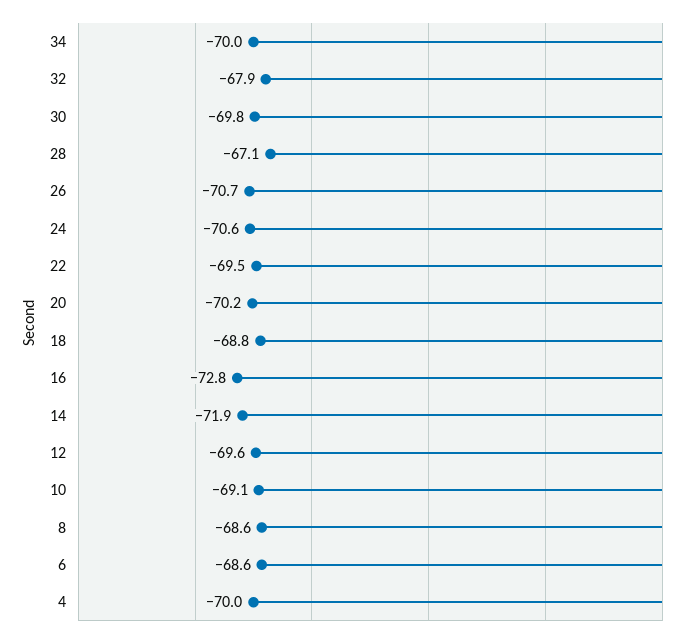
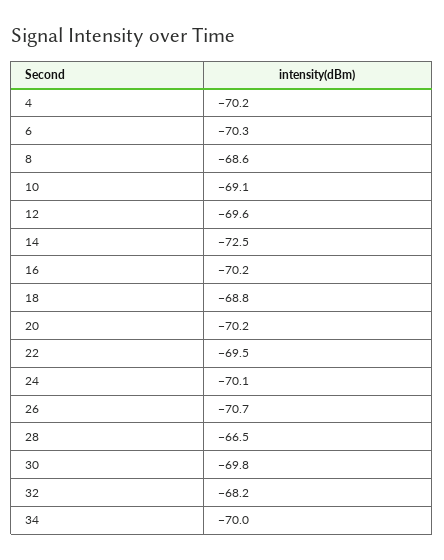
  {
    "34": -70,
-   "32": -67.9,
+   "32": -68.2,
    "30": -69.8,
-   "28": -67.1,
+   "28": -66.5,
    "26": -70.7,
-   "24": -70.6,
+   "24": -70.1,
    "22": -69.5,
    "20": -70.2,
    "18": -68.8,
-   "16": -72.8,
+   "16": -70.2,
-   "14": -71.9,
+   "14": -72.5,
    "12": -69.6,
    "10": -69.1,
    "8": -68.6,
-   "6": -68.6,
+   "6": -70.3,
-   "4": -70
+   "4": -70.2
  }

